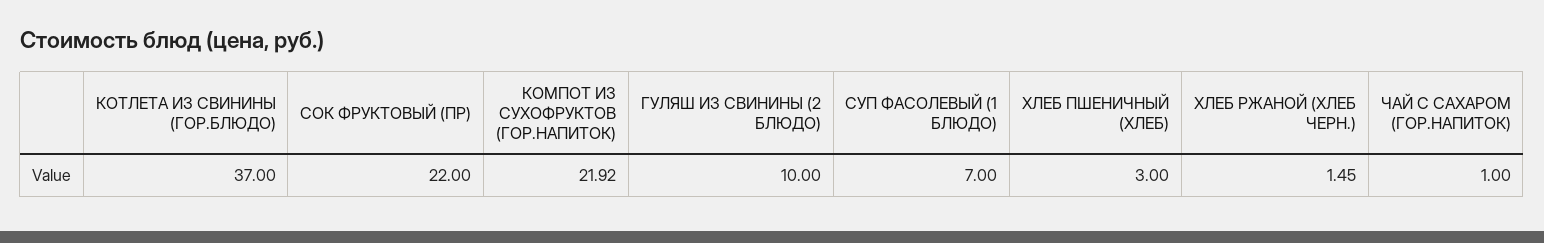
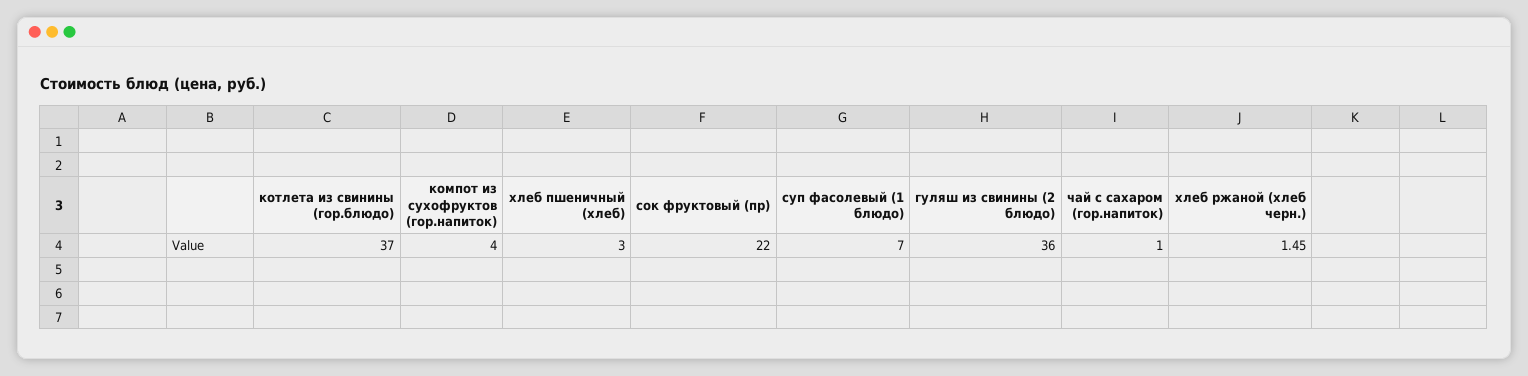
  {
    "КОТЛЕТА ИЗ СВИНИНЫ (ГОР.БЛЮДО)": 37,
    "СОК ФРУКТОВЫЙ (ПР)": 22,
-   "КОМПОТ ИЗ СУХОФРУКТОВ (ГОР.НАПИТОК)": 21.92,
+   "КОМПОТ ИЗ СУХОФРУКТОВ (ГОР.НАПИТОК)": 4,
-   "ГУЛЯШ ИЗ СВИНИНЫ (2 БЛЮДО)": 10,
+   "ГУЛЯШ ИЗ СВИНИНЫ (2 БЛЮДО)": 36,
    "СУП ФАСОЛЕВЫЙ (1 БЛЮДО)": 7,
    "ХЛЕБ ПШЕНИЧНЫЙ (ХЛЕБ)": 3,
    "ХЛЕБ РЖАНОЙ (ХЛЕБ ЧЕРН.)": 1.45,
    "ЧАЙ С САХАРОМ (ГОР.НАПИТОК)": 1
  }

